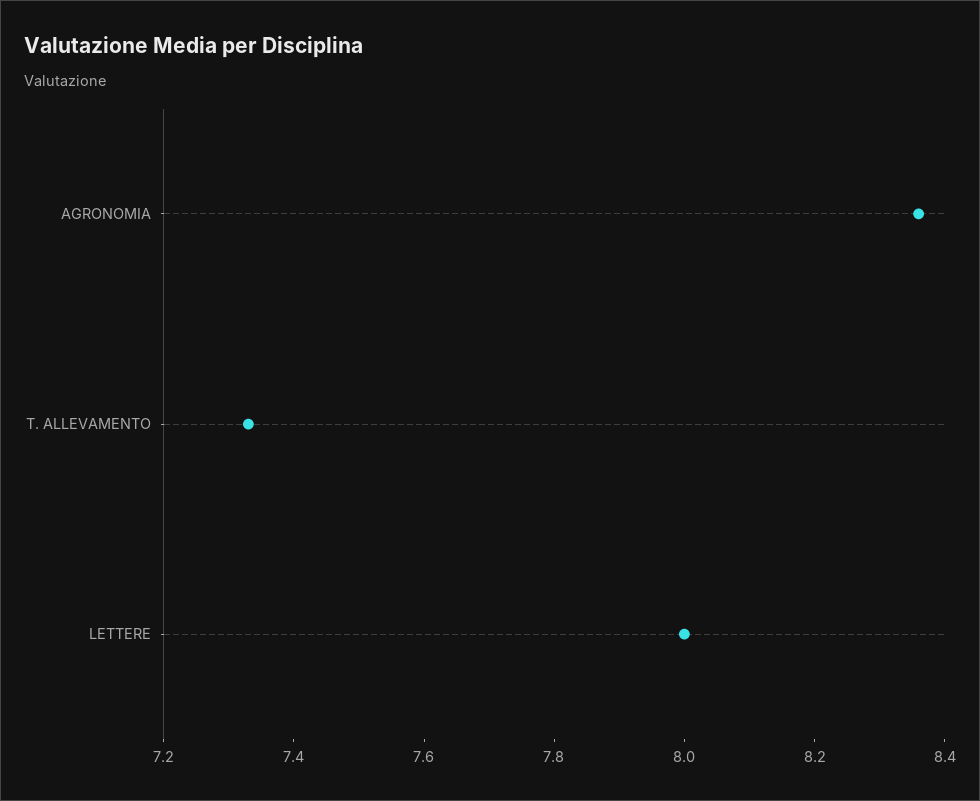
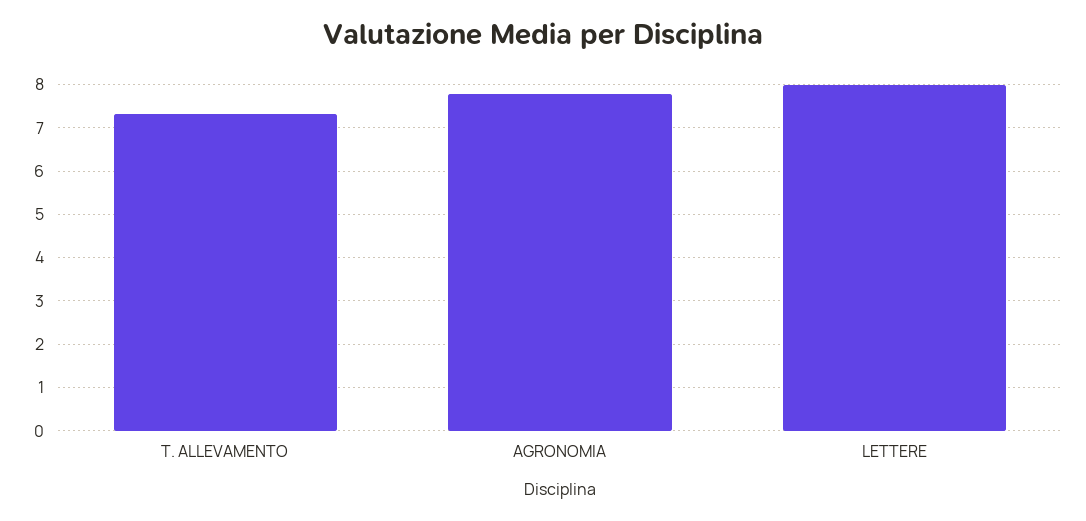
  {
-   "AGRONOMIA": 8.35,
+   "AGRONOMIA": 7.8,
    "T. ALLEVAMENTO": 7.35,
    "LETTERE": 8
  }

